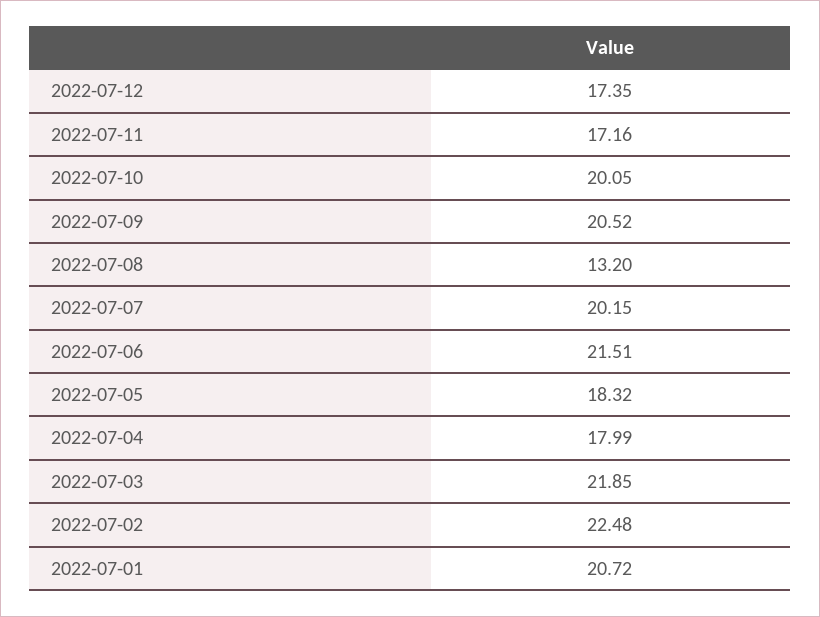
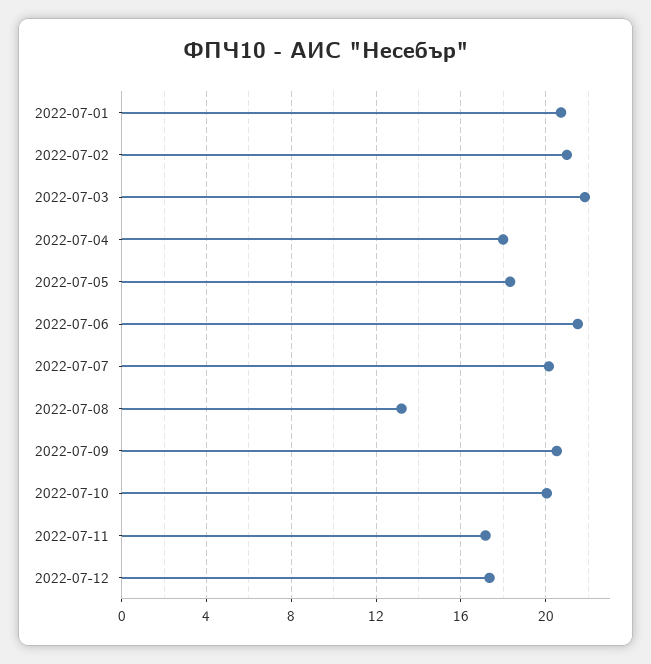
  {
    "2022-07-12": 17.35,
    "2022-07-11": 17.16,
    "2022-07-10": 20.05,
    "2022-07-09": 20.52,
    "2022-07-08": 13.2,
    "2022-07-07": 20.15,
    "2022-07-06": 21.51,
    "2022-07-05": 18.32,
    "2022-07-04": 17.99,
    "2022-07-03": 21.85,
-   "2022-07-02": 22.48,
+   "2022-07-02": 21,
    "2022-07-01": 20.72
  }

